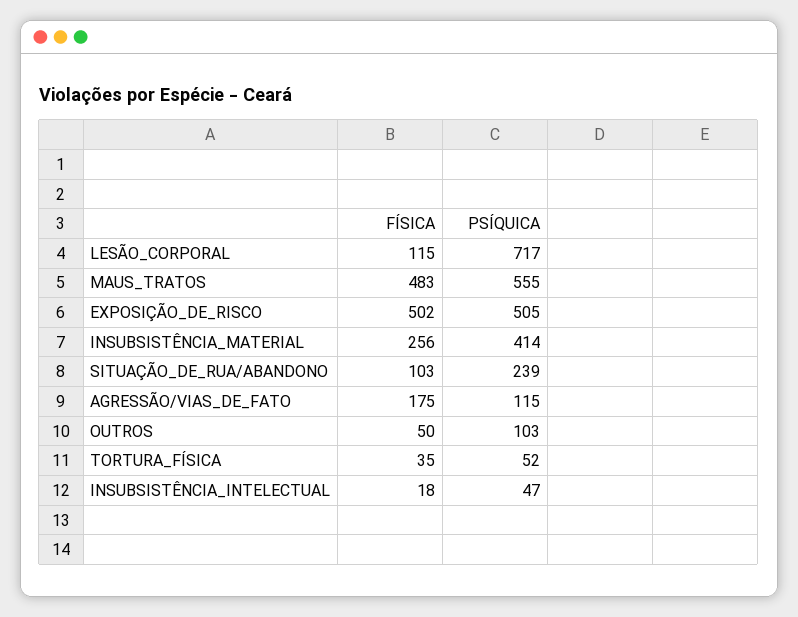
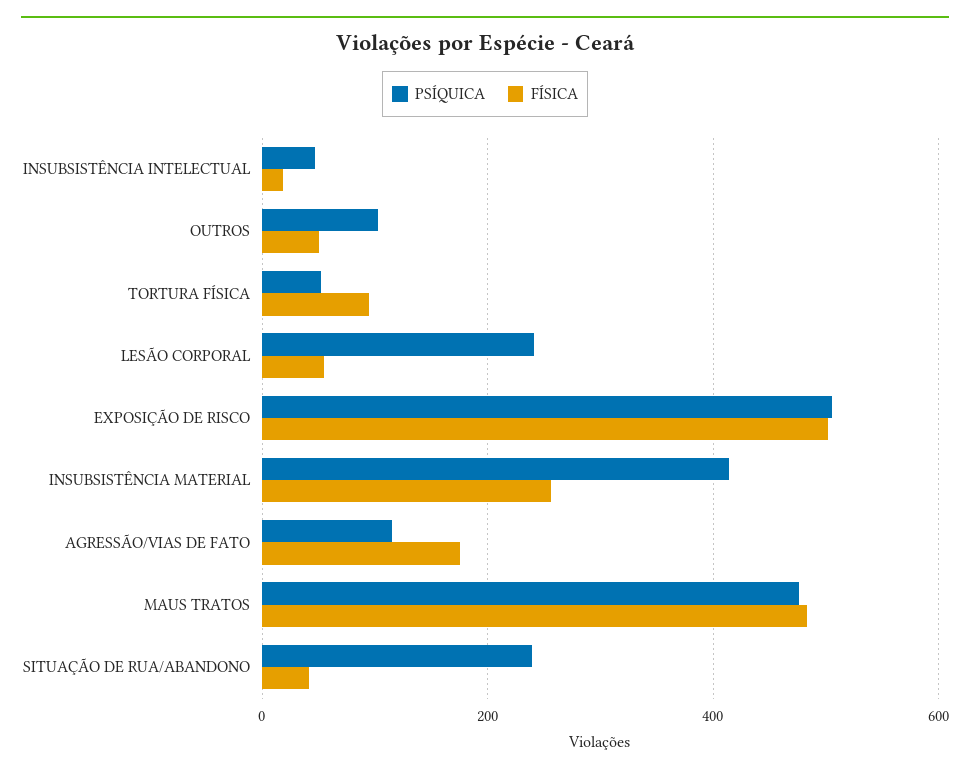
  {
    "FÍSICA": {
-     "LESÃO_CORPORAL": 115,
+     "LESÃO_CORPORAL": 60,
      "MAUS_TRATOS": 483,
      "EXPOSIÇÃO_DE_RISCO": 502,
      "INSUBSISTÊNCIA_MATERIAL": 256,
-     "SITUAÇÃO_DE_RUA/ABANDONO": 103,
+     "SITUAÇÃO_DE_RUA/ABANDONO": 40,
      "AGRESSÃO/VIAS_DE_FATO": 175,
      "OUTROS": 50,
-     "TORTURA_FÍSICA": 35,
+     "TORTURA_FÍSICA": 100,
      "INSUBSISTÊNCIA_INTELECTUAL": 18
    },
    "PSÍQUICA": {
-     "LESÃO_CORPORAL": 717,
+     "LESÃO_CORPORAL": 240,
-     "MAUS_TRATOS": 555,
+     "MAUS_TRATOS": 480,
      "EXPOSIÇÃO_DE_RISCO": 505,
      "INSUBSISTÊNCIA_MATERIAL": 414,
      "SITUAÇÃO_DE_RUA/ABANDONO": 239,
      "AGRESSÃO/VIAS_DE_FATO": 115,
      "OUTROS": 103,
      "TORTURA_FÍSICA": 52,
      "INSUBSISTÊNCIA_INTELECTUAL": 47
    }
  }

